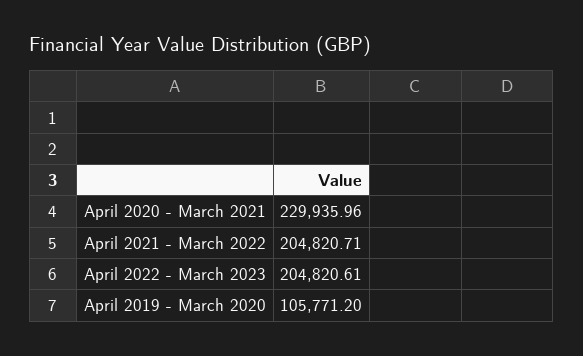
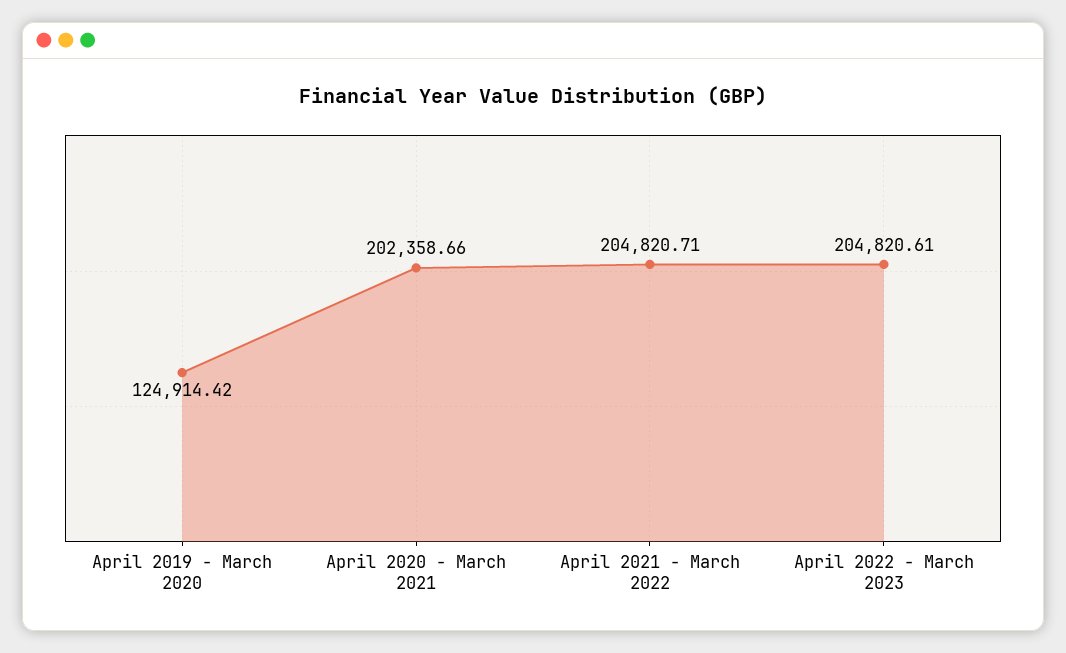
  {
-   "April 2020 - March 2021": 229935.96,
+   "April 2020 - March 2021": 202358.66,
    "April 2021 - March 2022": 204820.71,
    "April 2022 - March 2023": 204820.61,
-   "April 2019 - March 2020": 105771.2
+   "April 2019 - March 2020": 124914.42
  }

